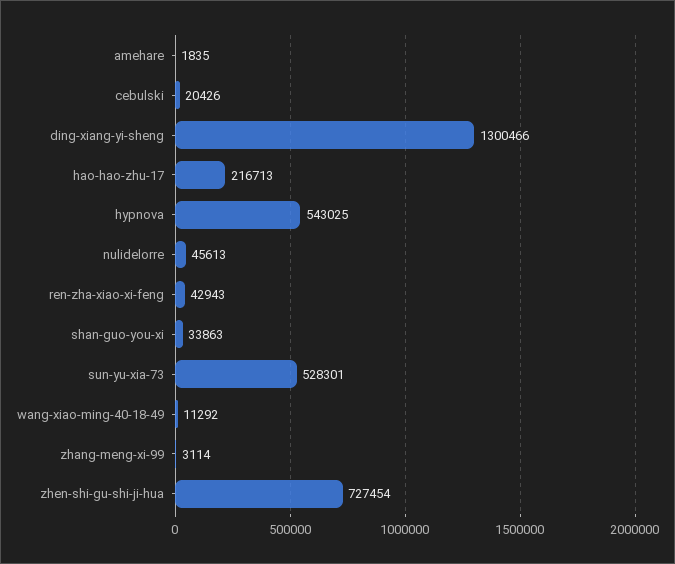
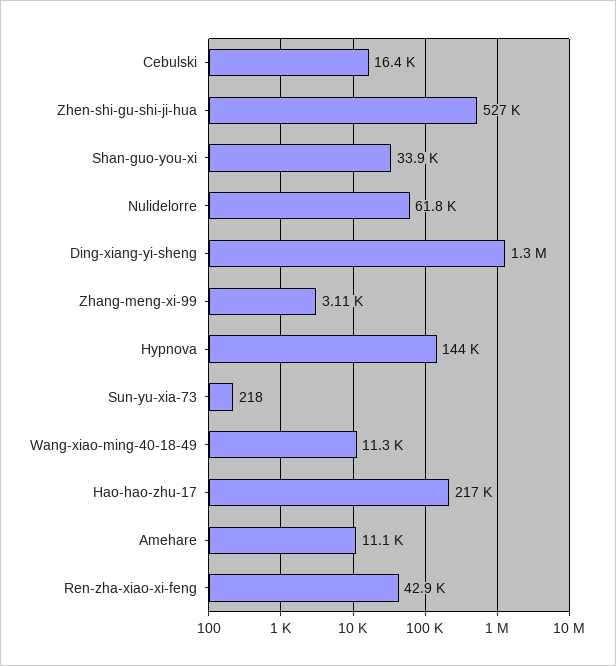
  {
-   "amehare": 1835,
+   "amehare": 11100,
-   "cebulski": 20426,
+   "cebulski": 16400,
    "ding-xiang-yi-sheng": 1300466,
    "hao-hao-zhu-17": 216713,
-   "hypnova": 543025,
+   "hypnova": 144000,
-   "nulidelorre": 45613,
+   "nulidelorre": 61800,
    "ren-zha-xiao-xi-feng": 42943,
    "shan-guo-you-xi": 33863,
-   "sun-yu-xia-73": 528301,
+   "sun-yu-xia-73": 218,
    "wang-xiao-ming-40-18-49": 11292,
    "zhang-meng-xi-99": 3114,
-   "zhen-shi-gu-shi-ji-hua": 727454
+   "zhen-shi-gu-shi-ji-hua": 527000
  }

